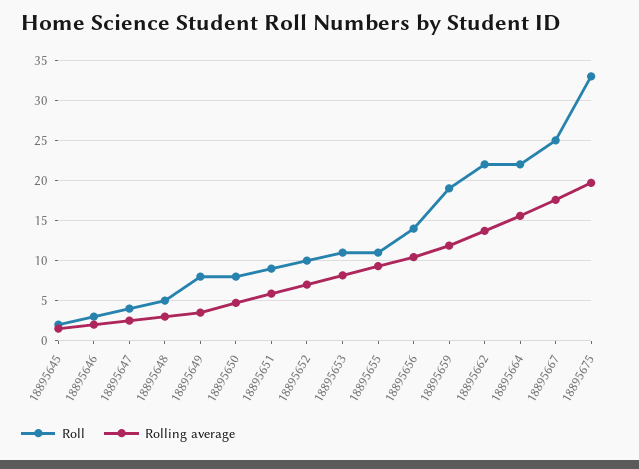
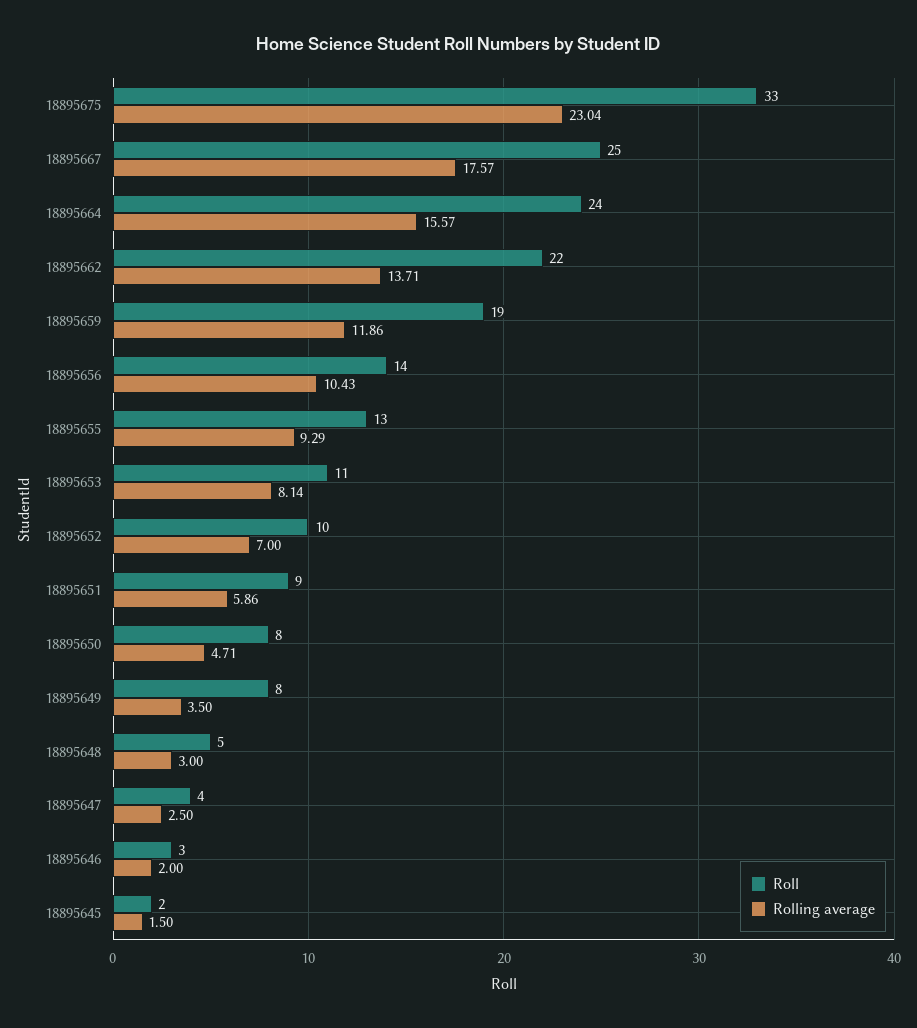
  {
    "Roll": {
      "18895645": 2,
      "18895646": 3,
      "18895647": 4,
      "18895648": 5,
      "18895649": 8,
      "18895650": 8,
      "18895651": 9,
      "18895652": 10,
      "18895653": 11,
-     "18895655": 11,
+     "18895655": 13,
      "18895656": 14,
      "18895659": 19,
      "18895662": 22,
-     "18895664": 22,
+     "18895664": 24,
      "18895667": 25,
      "18895675": 33
    },
    "Rolling average": {
      "18895645": 1.5,
      "18895646": 2,
      "18895647": 2.5,
      "18895648": 3,
      "18895649": 3.5,
      "18895650": 4.71,
      "18895651": 5.86,
      "18895652": 7,
      "18895653": 8.14,
      "18895655": 9.29,
      "18895656": 10.43,
      "18895659": 11.86,
      "18895662": 13.71,
      "18895664": 15.57,
      "18895667": 17.57,
-     "18895675": 20
+     "18895675": 23.04
    }
  }

